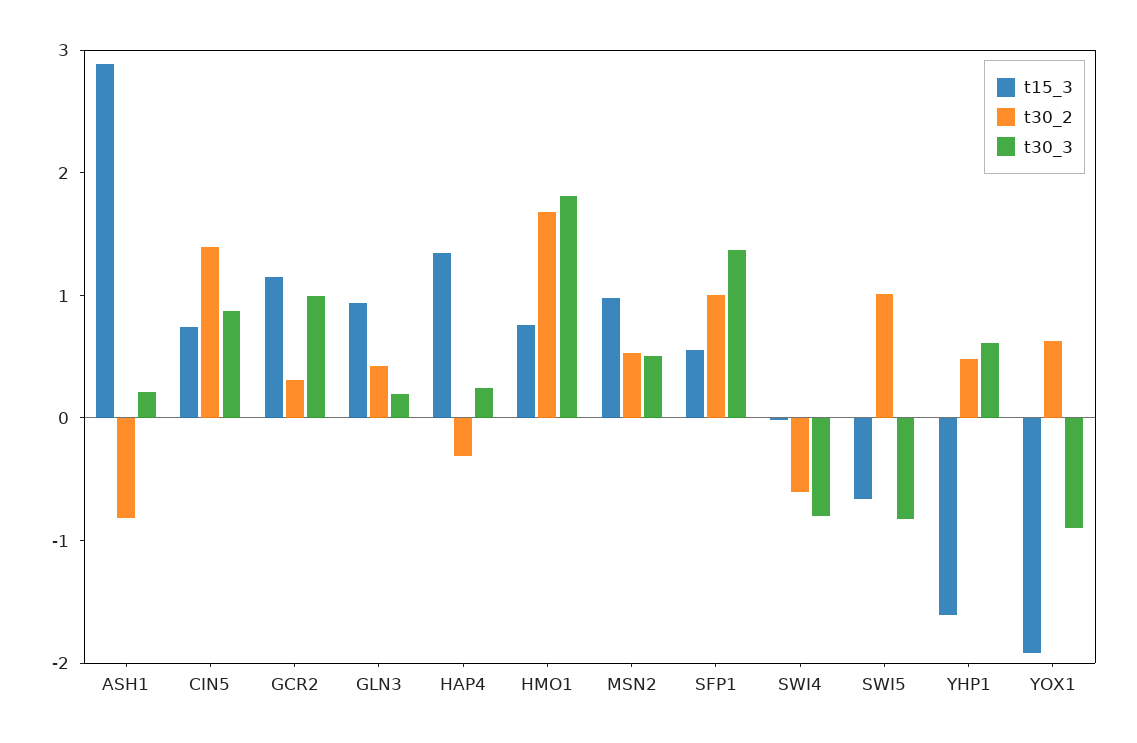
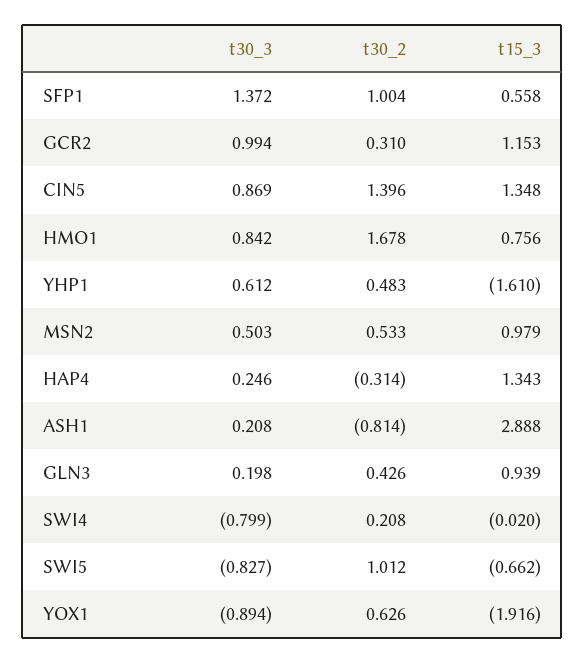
  {
    "t15_3": {
      "ASH1": 2.888,
-     "CIN5": 0.8,
+     "CIN5": 1.348,
      "GCR2": 1.153,
      "GLN3": 0.939,
      "HAP4": 1.343,
      "HMO1": 0.756,
      "MSN2": 0.979,
      "SFP1": 0.558,
      "SWI4": -0.02,
      "SWI5": -0.662,
      "YHP1": -1.61,
      "YOX1": -1.916
    },
    "t30_2": {
      "ASH1": -0.814,
      "CIN5": 1.396,
      "GCR2": 0.31,
      "GLN3": 0.426,
      "HAP4": -0.314,
      "HMO1": 1.678,
      "MSN2": 0.533,
      "SFP1": 1.004,
-     "SWI4": -0.6,
+     "SWI4": 0.208,
      "SWI5": 1.012,
      "YHP1": 0.483,
      "YOX1": 0.626
    },
    "t30_3": {
      "ASH1": 0.208,
      "CIN5": 0.869,
      "GCR2": 0.994,
      "GLN3": 0.198,
      "HAP4": 0.246,
-     "HMO1": 1.8,
+     "HMO1": 0.842,
      "MSN2": 0.503,
      "SFP1": 1.372,
      "SWI4": -0.799,
      "SWI5": -0.827,
      "YHP1": 0.612,
      "YOX1": -0.894
    }
  }

